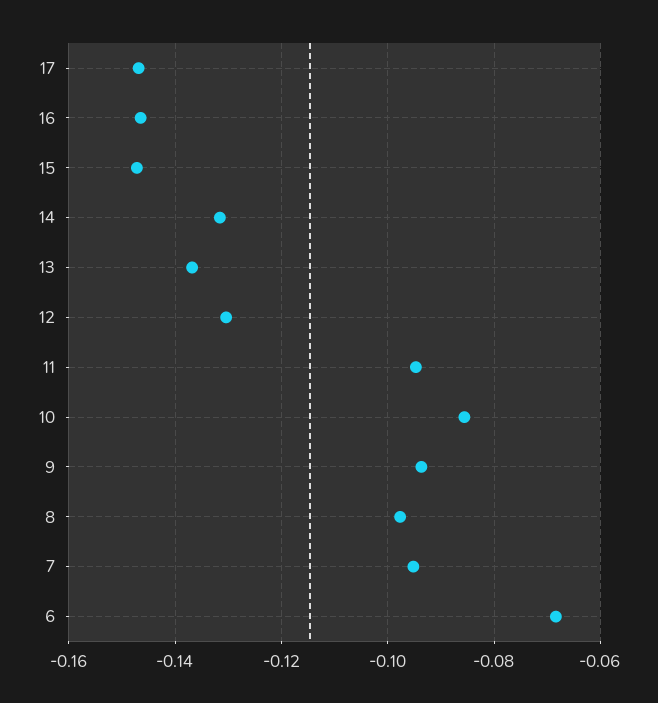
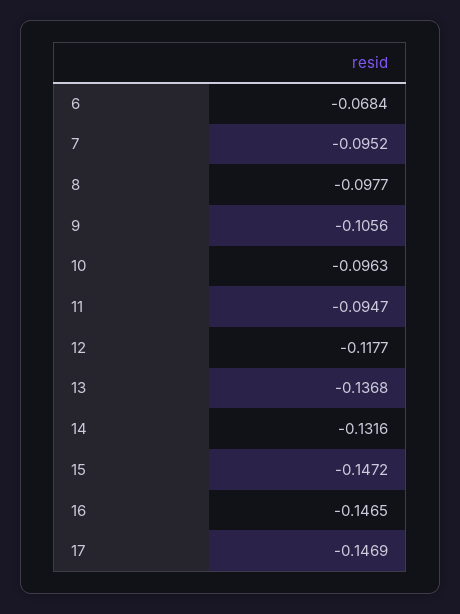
  {
    "17": -0.1469,
    "16": -0.1465,
    "15": -0.1472,
    "14": -0.1316,
    "13": -0.1368,
-   "12": -0.13,
+   "12": -0.1177,
    "11": -0.0947,
-   "10": -0.086,
+   "10": -0.0963,
-   "9": -0.094,
+   "9": -0.1056,
    "8": -0.0977,
    "7": -0.0952,
    "6": -0.0684
  }

